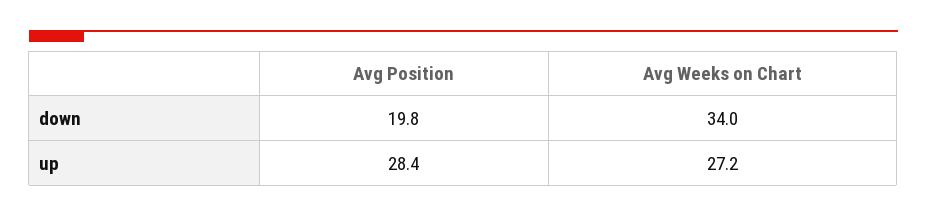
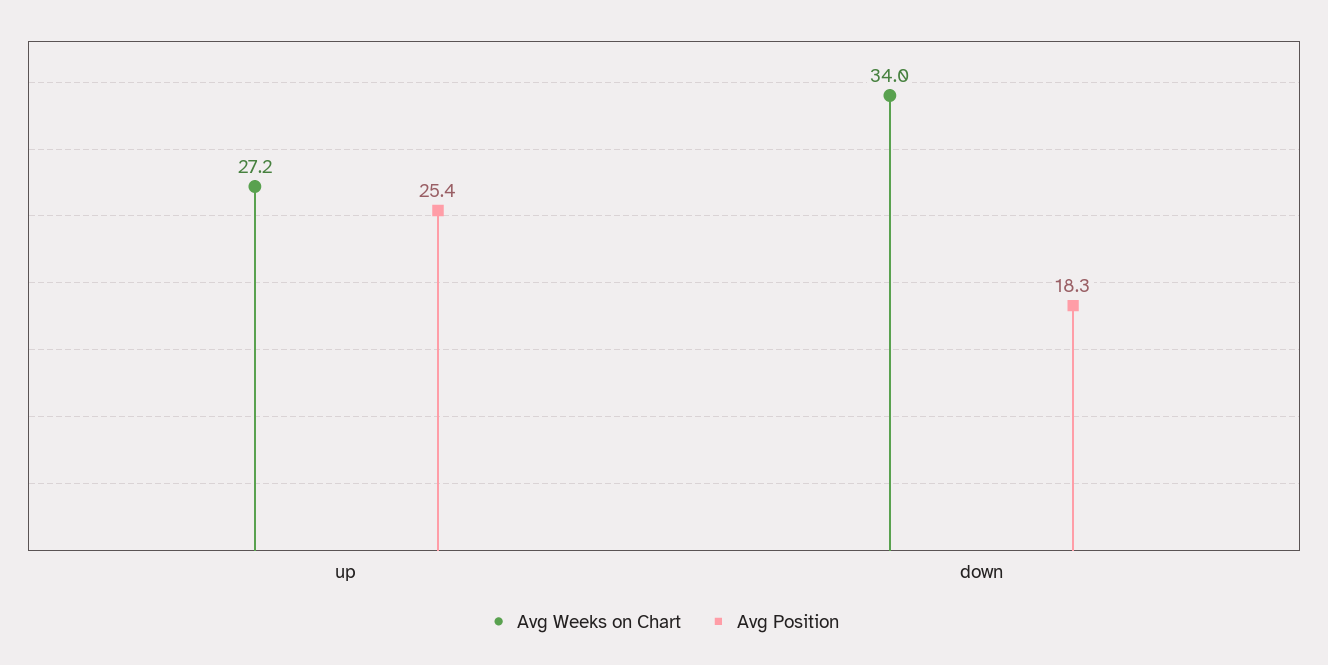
  {
    "Avg Position": {
-     "down": 19.8,
+     "down": 18.3,
-     "up": 28.4
+     "up": 25.4
    },
    "Avg Weeks on Chart": {
      "down": 34,
      "up": 27.2
    }
  }

